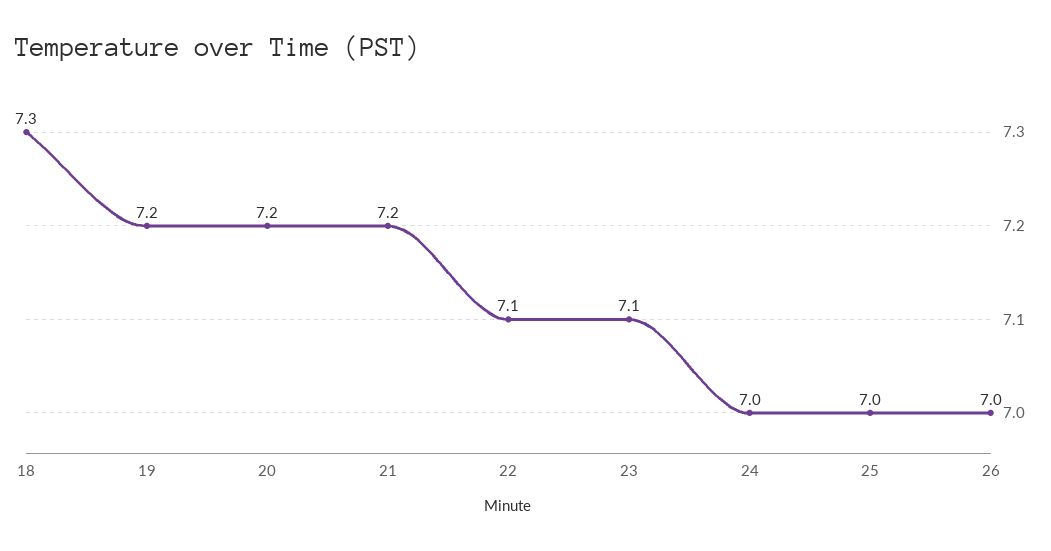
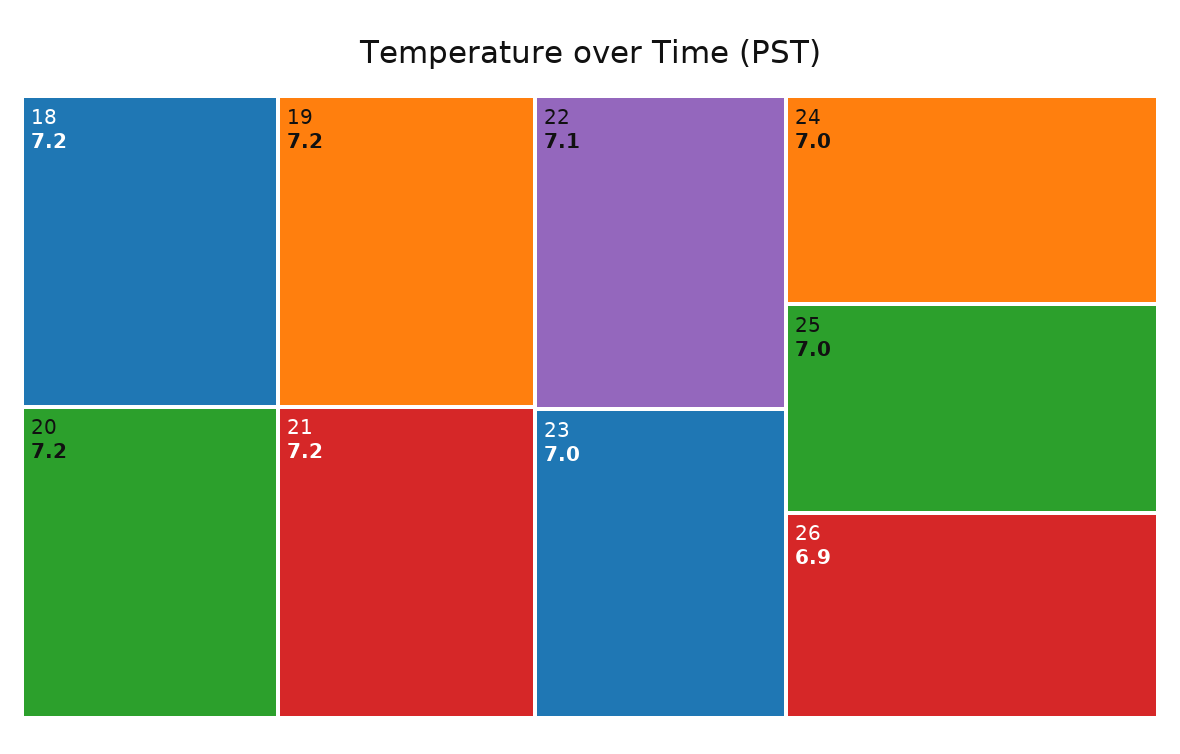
  {
-   "18": 7.3,
+   "18": 7.2,
    "19": 7.2,
    "20": 7.2,
    "21": 7.2,
    "22": 7.1,
-   "23": 7.1,
+   "23": 7,
    "24": 7,
    "25": 7,
-   "26": 7
+   "26": 6.9
  }

